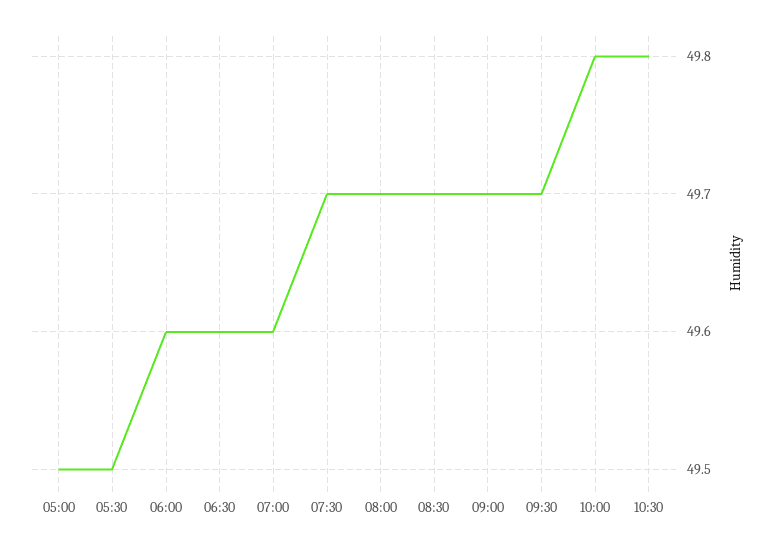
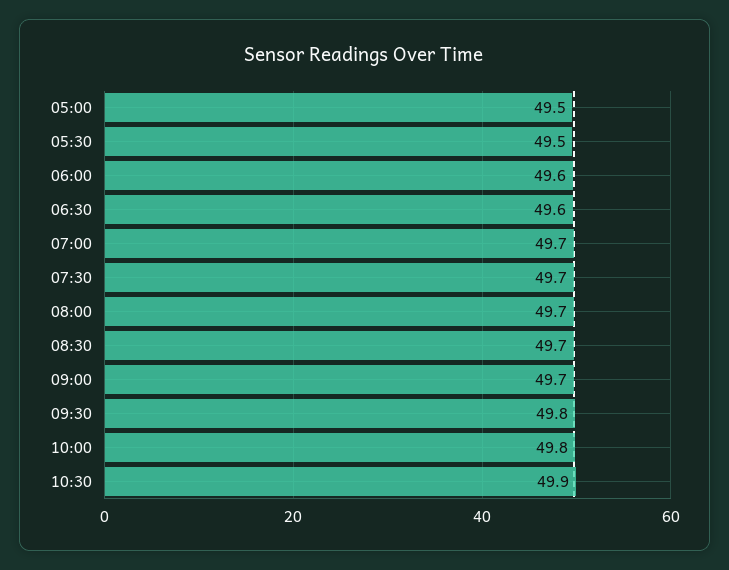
  {
    "05:00": 49.5,
    "05:30": 49.5,
    "06:00": 49.6,
    "06:30": 49.6,
-   "07:00": 49.6,
+   "07:00": 49.7,
    "07:30": 49.7,
    "08:00": 49.7,
    "08:30": 49.7,
    "09:00": 49.7,
-   "09:30": 49.7,
+   "09:30": 49.8,
    "10:00": 49.8,
-   "10:30": 49.8
+   "10:30": 49.9
  }

